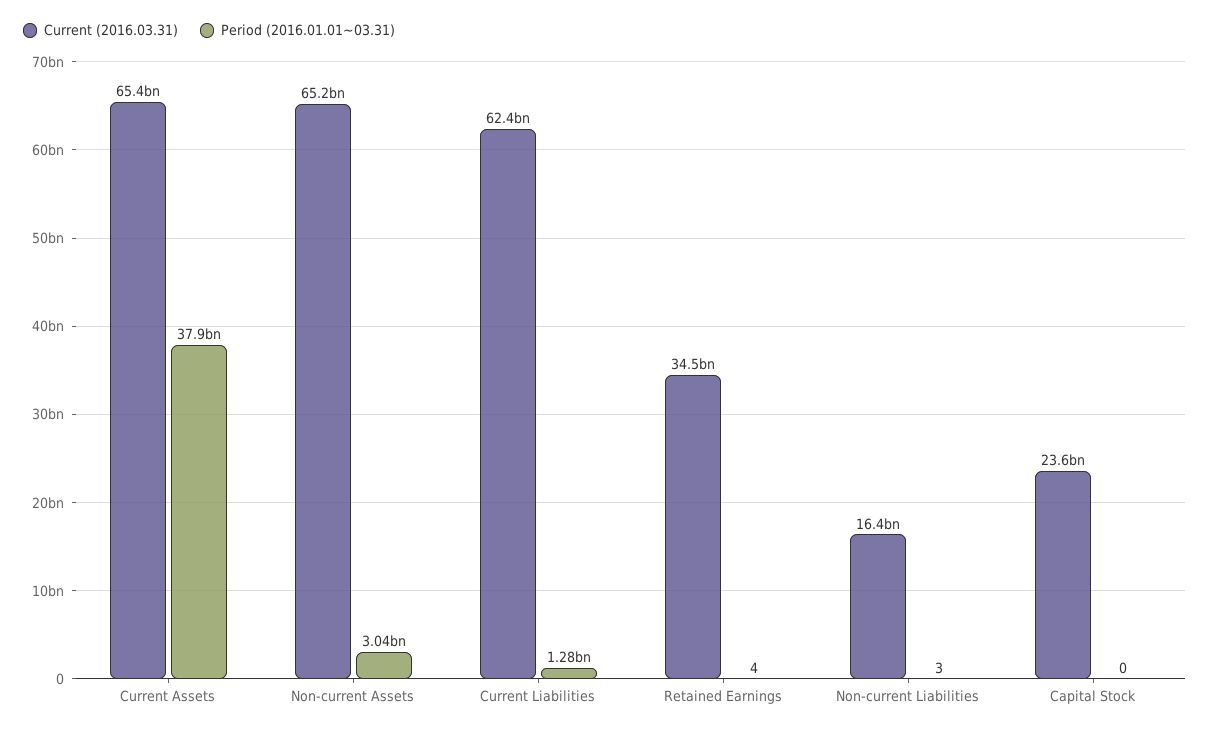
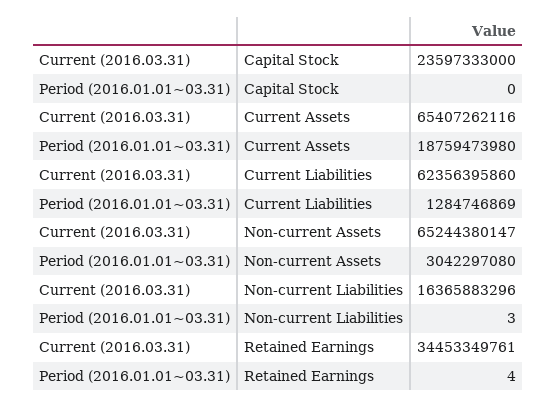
  {
    "Current (2016.03.31)": {
      "Current Assets": 65407262116,
      "Non-current Assets": 65244380147,
      "Current Liabilities": 62356395860,
      "Retained Earnings": 34453349761,
      "Non-current Liabilities": 16365883296,
      "Capital Stock": 23597333000
    },
    "Period (2016.01.01~03.31)": {
-     "Current Assets": 37900000000,
+     "Current Assets": 18759473980,
      "Non-current Assets": 3042297080,
      "Current Liabilities": 1284746869,
      "Retained Earnings": 4,
      "Non-current Liabilities": 3,
      "Capital Stock": 0
    }
  }

